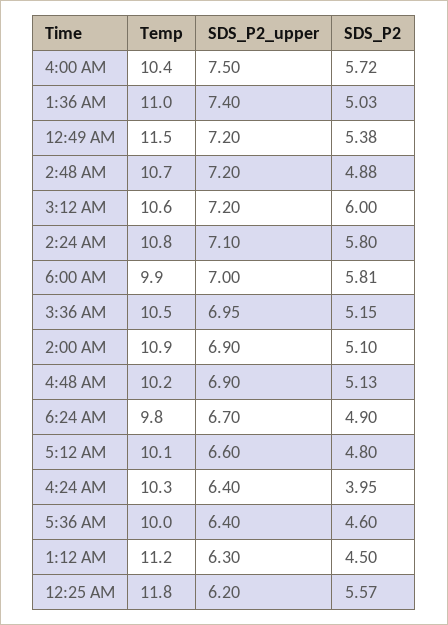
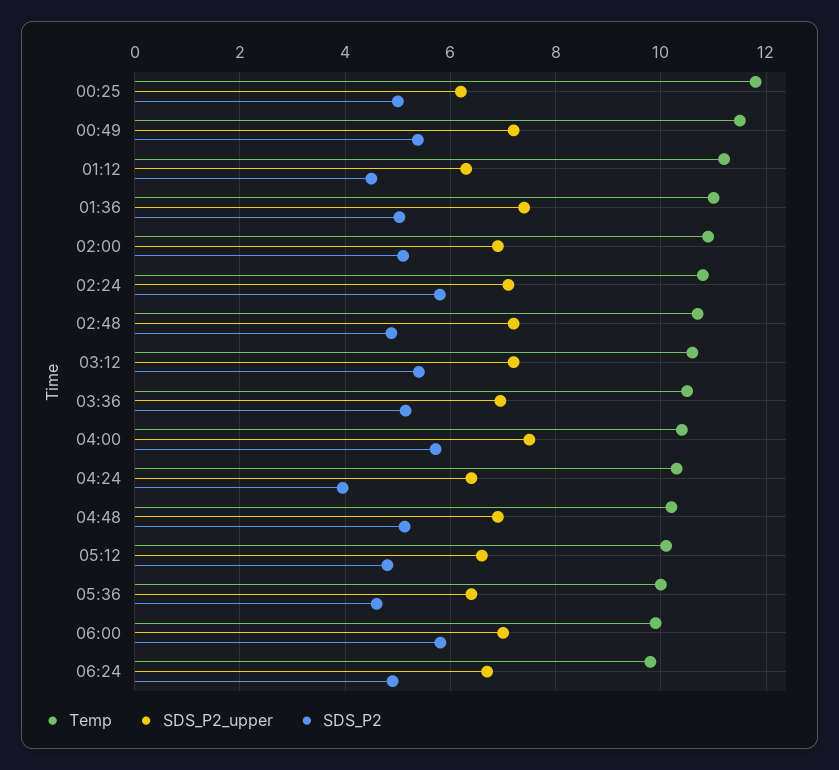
  {
    "Temp": {
      "4:00 AM": 10.4,
      "1:36 AM": 11,
      "12:49 AM": 11.5,
      "2:48 AM": 10.7,
      "3:12 AM": 10.6,
      "2:24 AM": 10.8,
      "6:00 AM": 9.9,
      "3:36 AM": 10.5,
      "2:00 AM": 10.9,
      "4:48 AM": 10.2,
      "6:24 AM": 9.8,
      "5:12 AM": 10.1,
      "4:24 AM": 10.3,
      "5:36 AM": 10,
      "1:12 AM": 11.2,
      "12:25 AM": 11.8
    },
    "SDS_P2_upper": {
      "4:00 AM": 7.5,
      "1:36 AM": 7.4,
      "12:49 AM": 7.2,
      "2:48 AM": 7.2,
      "3:12 AM": 7.2,
      "2:24 AM": 7.1,
      "6:00 AM": 7,
      "3:36 AM": 6.95,
      "2:00 AM": 6.9,
      "4:48 AM": 6.9,
      "6:24 AM": 6.7,
      "5:12 AM": 6.6,
      "4:24 AM": 6.4,
      "5:36 AM": 6.4,
      "1:12 AM": 6.3,
      "12:25 AM": 6.2
    },
    "SDS_P2": {
      "4:00 AM": 5.72,
      "1:36 AM": 5.03,
      "12:49 AM": 5.38,
      "2:48 AM": 4.88,
-     "3:12 AM": 6,
+     "3:12 AM": 5.4,
      "2:24 AM": 5.8,
      "6:00 AM": 5.81,
      "3:36 AM": 5.15,
      "2:00 AM": 5.1,
      "4:48 AM": 5.13,
      "6:24 AM": 4.9,
      "5:12 AM": 4.8,
      "4:24 AM": 3.95,
      "5:36 AM": 4.6,
      "1:12 AM": 4.5,
-     "12:25 AM": 5.57
+     "12:25 AM": 5
    }
  }

